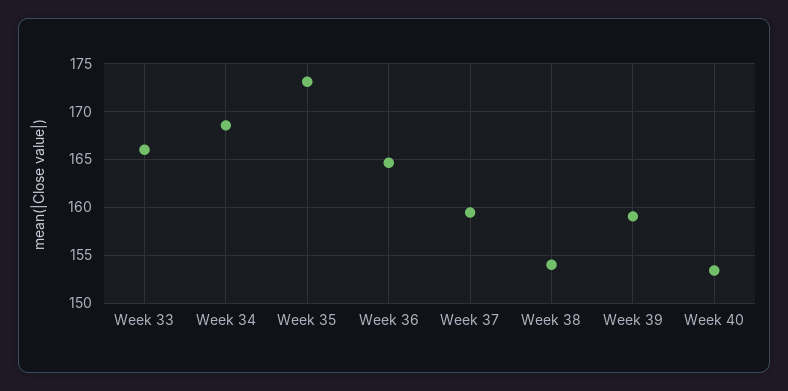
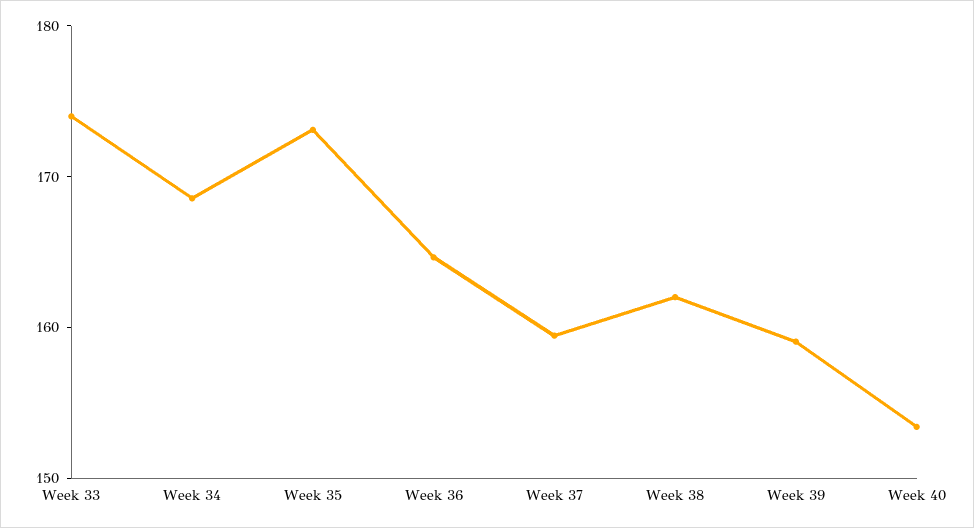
  {
-   "Week 33": 166,
+   "Week 33": 174,
    "Week 34": 169,
    "Week 35": 173,
    "Week 36": 165,
    "Week 37": 159,
-   "Week 38": 154,
+   "Week 38": 162,
    "Week 39": 159,
    "Week 40": 153
  }

